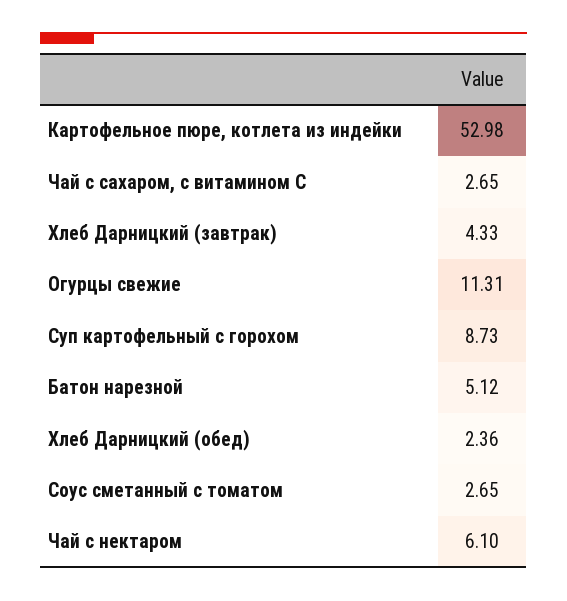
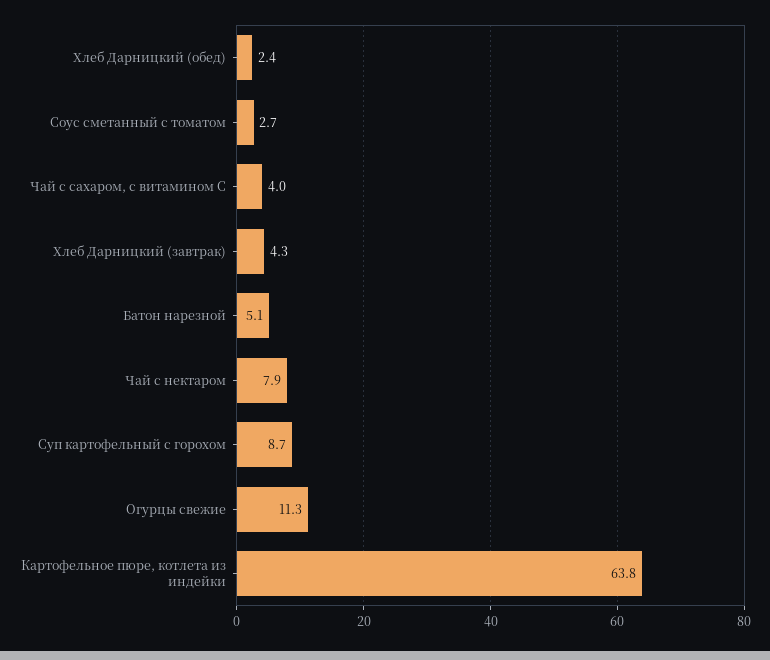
  {
-   "Картофельное пюре, котлета из индейки": 52.98,
+   "Картофельное пюре, котлета из индейки": 63.8,
-   "Чай с сахаром, с витамином С": 2.65,
+   "Чай с сахаром, с витамином С": 4,
    "Хлеб Дарницкий (завтрак)": 4.33,
    "Огурцы свежие": 11.31,
    "Суп картофельный с горохом": 8.73,
    "Батон нарезной": 5.12,
    "Хлеб Дарницкий (обед)": 2.36,
    "Соус сметанный с томатом": 2.65,
-   "Чай с нектаром": 6.1
+   "Чай с нектаром": 7.9
  }

